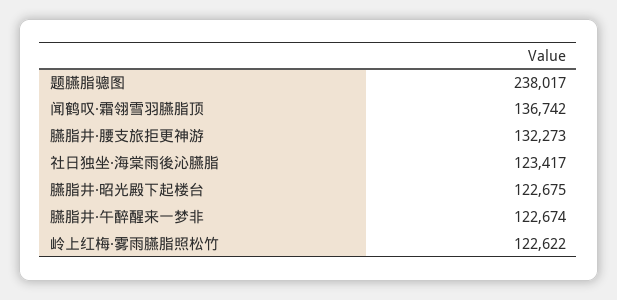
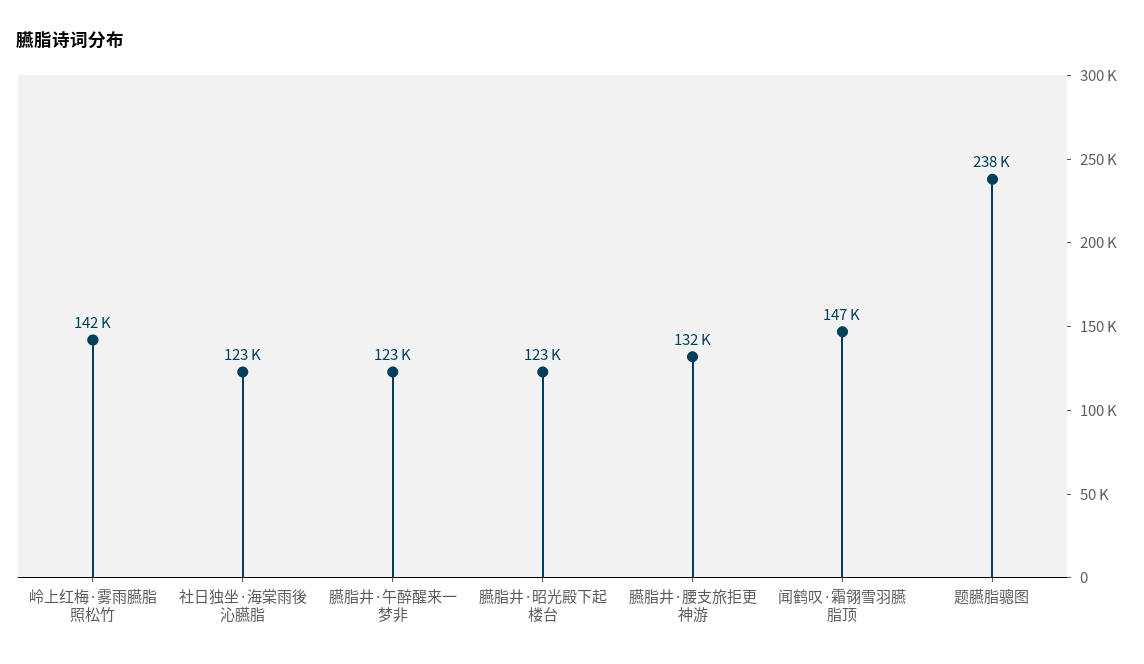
  {
    "题臙脂骢图": 238017,
-   "闻鹤叹·霜翎雪羽臙脂顶": 136742,
+   "闻鹤叹·霜翎雪羽臙脂顶": 147000,
    "臙脂井·腰支旅拒更神游": 132273,
    "社日独坐·海棠雨後沁臙脂": 123417,
    "臙脂井·昭光殿下起楼台": 122675,
    "臙脂井·午醉醒来一梦非": 122674,
-   "岭上红梅·雾雨臙脂照松竹": 122622
+   "岭上红梅·雾雨臙脂照松竹": 142000
  }

